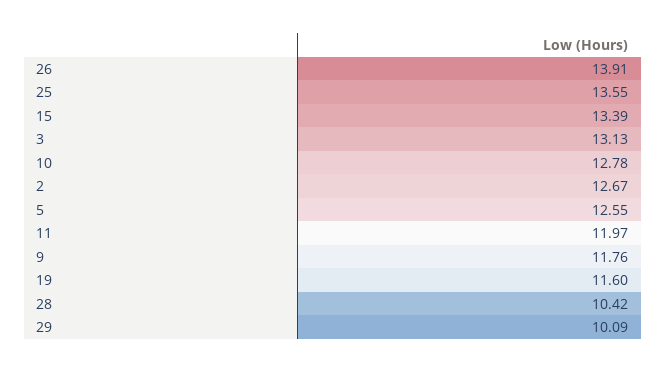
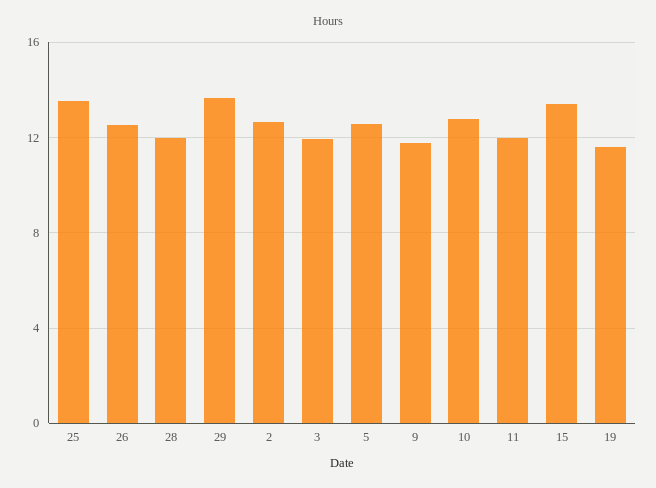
  {
-   "26": 13.91,
+   "26": 12.5,
    "25": 13.55,
    "15": 13.39,
-   "3": 13.13,
+   "3": 12,
    "10": 12.78,
    "2": 12.67,
    "5": 12.55,
    "11": 11.97,
    "9": 11.76,
    "19": 11.6,
-   "28": 10.42,
+   "28": 12,
-   "29": 10.09
+   "29": 13.5
  }

